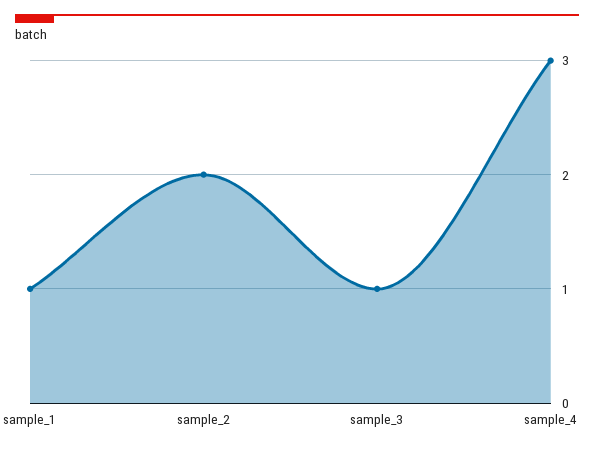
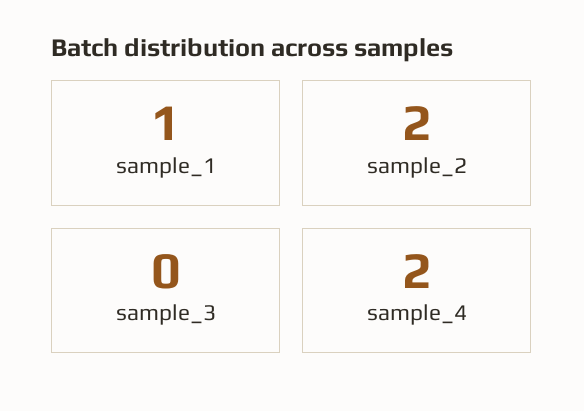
  {
    "sample_1": 1,
    "sample_2": 2,
-   "sample_3": 1,
+   "sample_3": 0,
-   "sample_4": 3
+   "sample_4": 2
  }

